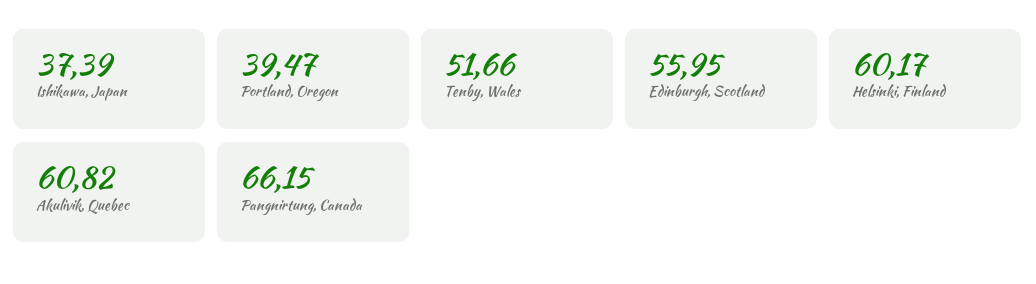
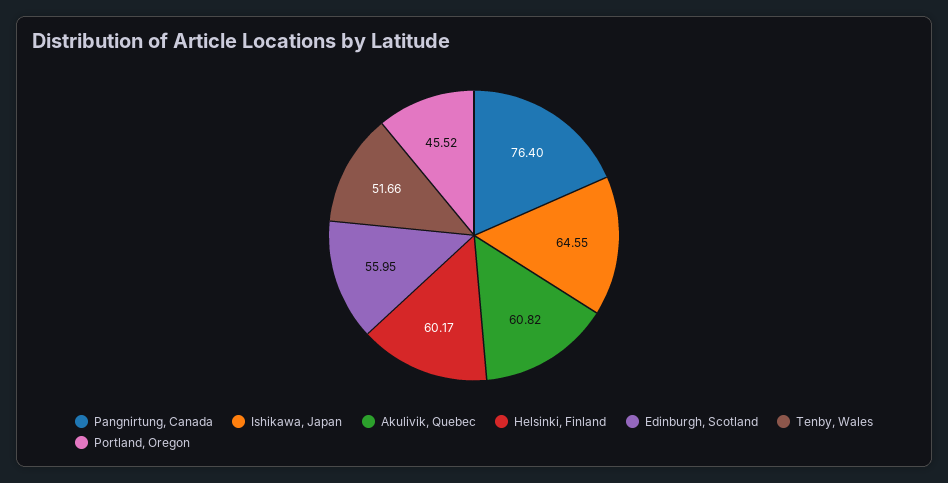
  {
-   "Ishikawa, Japan": 37.39,
+   "Ishikawa, Japan": 64.55,
-   "Portland, Oregon": 39.47,
+   "Portland, Oregon": 45.52,
    "Tenby, Wales": 51.66,
    "Edinburgh, Scotland": 55.95,
    "Helsinki, Finland": 60.17,
    "Akulivik, Quebec": 60.82,
-   "Pangnirtung, Canada": 66.15
+   "Pangnirtung, Canada": 76.4
  }

